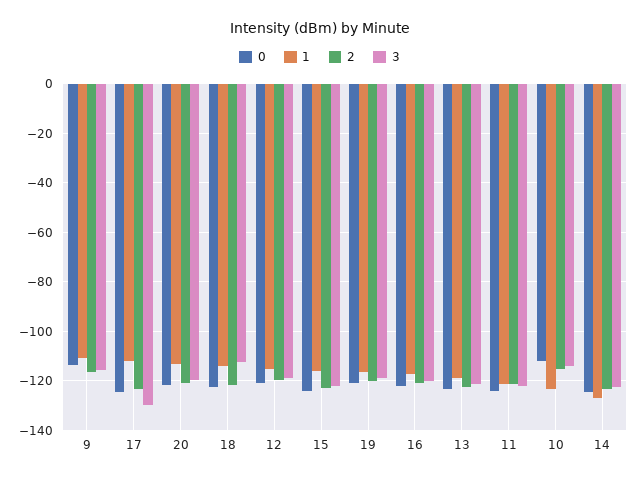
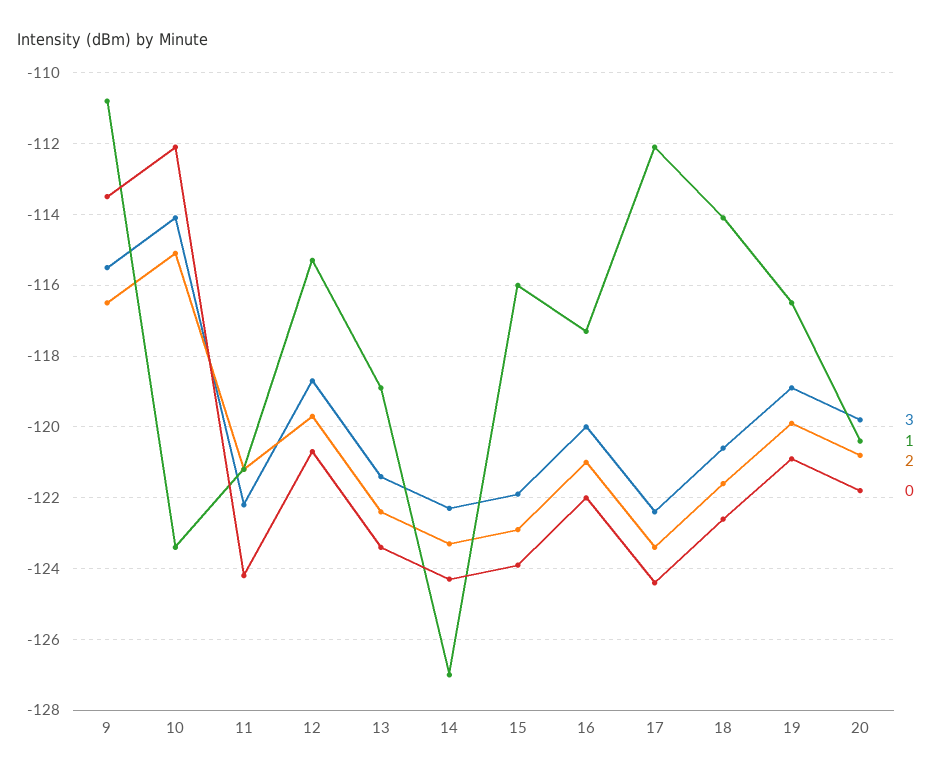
  {
    "0": {
      "9": -113.5,
      "17": -124.5,
      "20": -122,
      "18": -122.5,
      "12": -120.5,
      "15": -124,
      "19": -121,
      "16": -122,
      "13": -123.5,
      "11": -124,
      "10": -112,
      "14": -124.5
    },
    "1": {
      "9": -111,
      "17": -112,
-     "20": -112.5,
+     "20": -120.5,
      "18": -114,
      "12": -115.5,
      "15": -116,
      "19": -116.5,
      "16": -117.5,
      "13": -119,
      "11": -121,
      "10": -123.5,
      "14": -127
    },
    "2": {
      "9": -116.5,
      "17": -123.5,
      "20": -121,
      "18": -121.5,
      "12": -119.5,
      "15": -123,
      "19": -120,
      "16": -121,
      "13": -122.5,
      "11": -121,
      "10": -115,
      "14": -123.5
    },
    "3": {
      "9": -115.5,
-     "17": -130,
+     "17": -122.5,
      "20": -120,
-     "18": -112.5,
+     "18": -120.5,
      "12": -118.5,
      "15": -122,
      "19": -119,
      "16": -120,
      "13": -121.5,
      "11": -122,
      "10": -114,
      "14": -122.5
    }
  }

